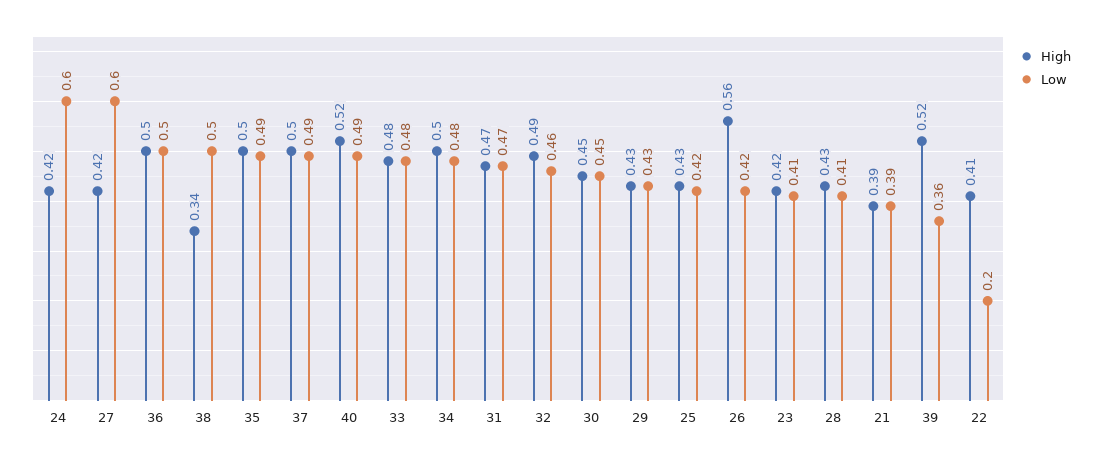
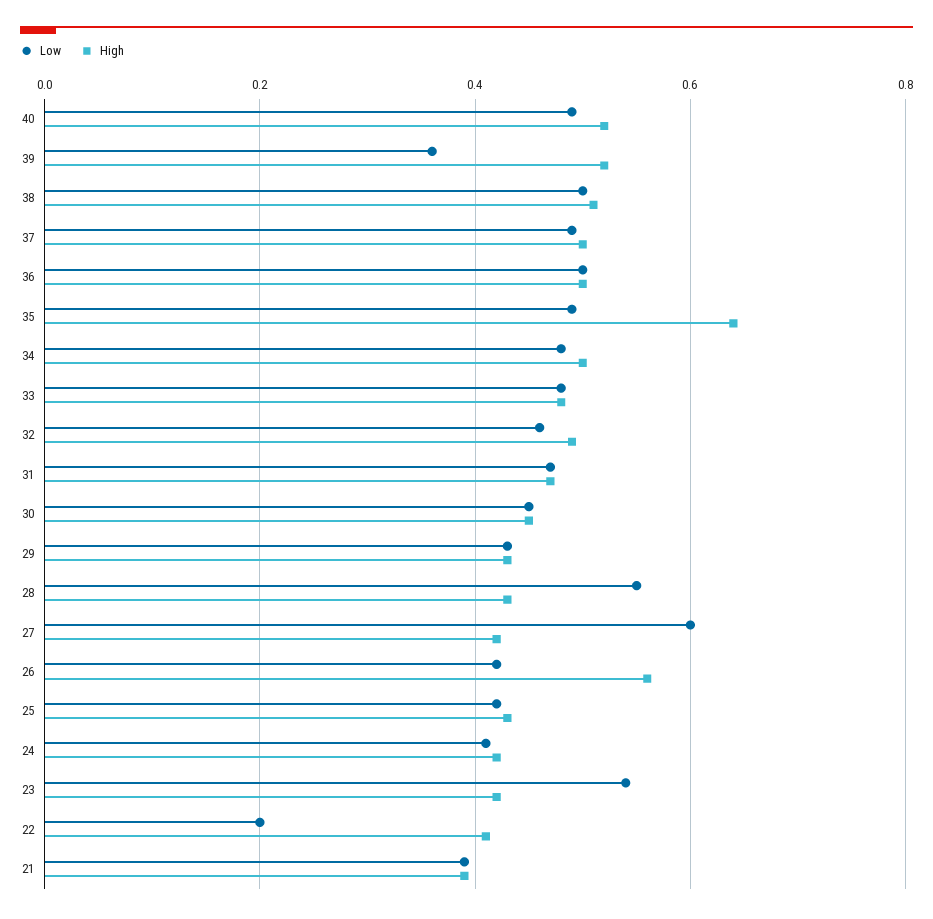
  {
    "High": {
      "24": 0.42,
      "27": 0.42,
      "36": 0.5,
-     "38": 0.34,
+     "38": 0.5,
-     "35": 0.5,
+     "35": 0.65,
      "37": 0.5,
      "40": 0.52,
      "33": 0.48,
      "34": 0.5,
      "31": 0.47,
      "32": 0.49,
      "30": 0.45,
      "29": 0.43,
      "25": 0.43,
      "26": 0.56,
      "23": 0.42,
      "28": 0.43,
      "21": 0.39,
      "39": 0.52,
      "22": 0.41
    },
    "Low": {
-     "24": 0.6,
+     "24": 0.4,
      "27": 0.6,
      "36": 0.5,
      "38": 0.5,
      "35": 0.49,
      "37": 0.49,
      "40": 0.49,
      "33": 0.48,
      "34": 0.48,
      "31": 0.47,
      "32": 0.46,
      "30": 0.45,
      "29": 0.43,
      "25": 0.42,
      "26": 0.42,
-     "23": 0.41,
+     "23": 0.55,
-     "28": 0.41,
+     "28": 0.55,
      "21": 0.39,
      "39": 0.36,
      "22": 0.2
    }
  }

